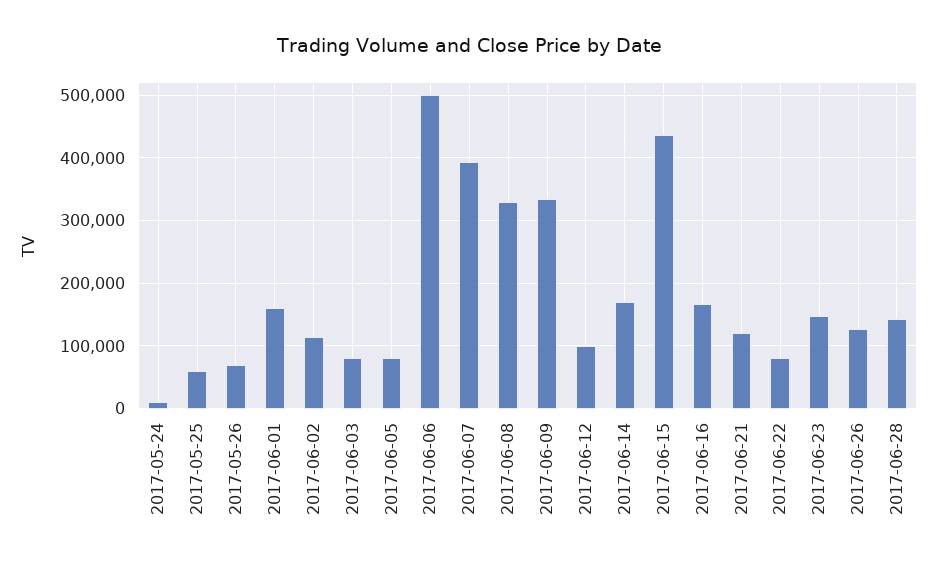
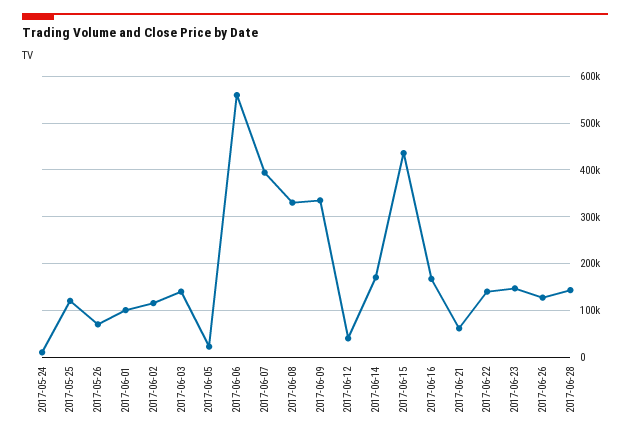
  {
    "2017-05-24": 10000,
-   "2017-05-25": 60000,
+   "2017-05-25": 120000,
    "2017-05-26": 70000,
-   "2017-06-01": 160000,
+   "2017-06-01": 100000,
    "2017-06-02": 120000,
-   "2017-06-03": 80000,
+   "2017-06-03": 140000,
-   "2017-06-05": 80000,
+   "2017-06-05": 20000,
-   "2017-06-06": 500000,
+   "2017-06-06": 560000,
    "2017-06-07": 390000,
    "2017-06-08": 330000,
    "2017-06-09": 340000,
-   "2017-06-12": 100000,
+   "2017-06-12": 40000,
    "2017-06-14": 170000,
    "2017-06-15": 440000,
    "2017-06-16": 170000,
-   "2017-06-21": 120000,
+   "2017-06-21": 60000,
-   "2017-06-22": 80000,
+   "2017-06-22": 140000,
    "2017-06-23": 150000,
    "2017-06-26": 130000,
    "2017-06-28": 140000
  }

